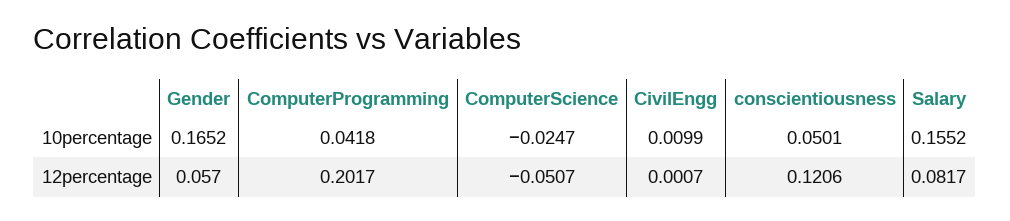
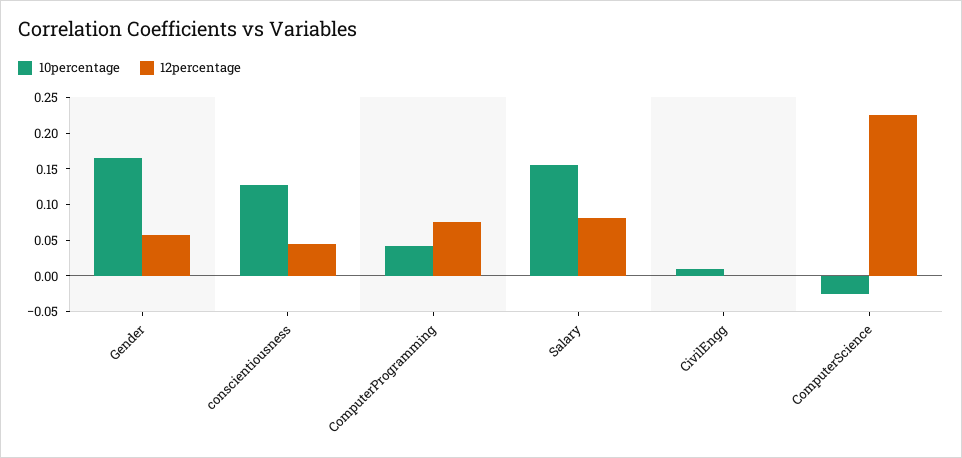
  {
    "10percentage": {
      "Gender": 0.1652,
      "ComputerProgramming": 0.0418,
      "ComputerScience": -0.0247,
      "CivilEngg": 0.0099,
-     "conscientiousness": 0.0501,
+     "conscientiousness": 0.125,
      "Salary": 0.1552
    },
    "12percentage": {
      "Gender": 0.057,
-     "ComputerProgramming": 0.2017,
+     "ComputerProgramming": 0.075,
-     "ComputerScience": -0.0507,
+     "ComputerScience": 0.225,
      "CivilEngg": 0.0007,
-     "conscientiousness": 0.1206,
+     "conscientiousness": 0.05,
      "Salary": 0.0817
    }
  }

